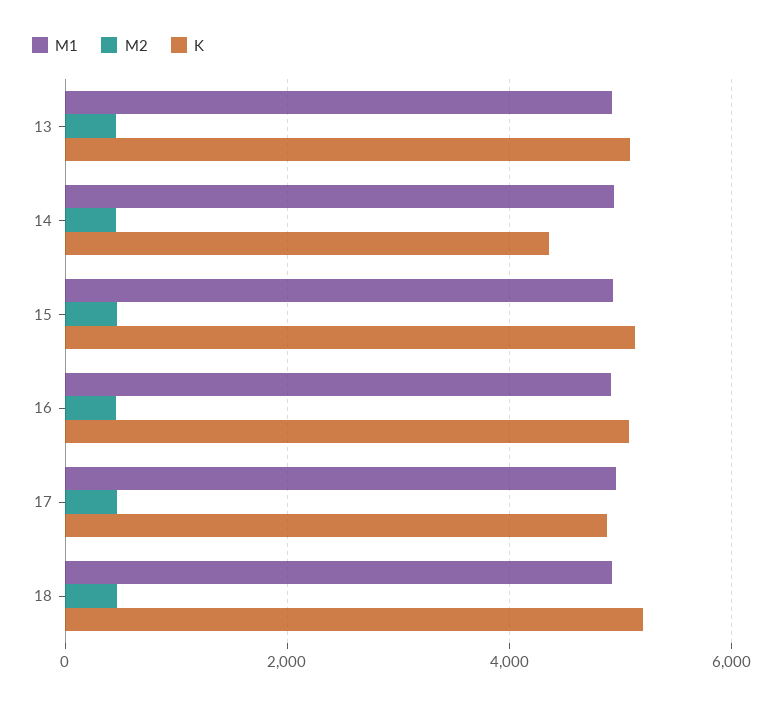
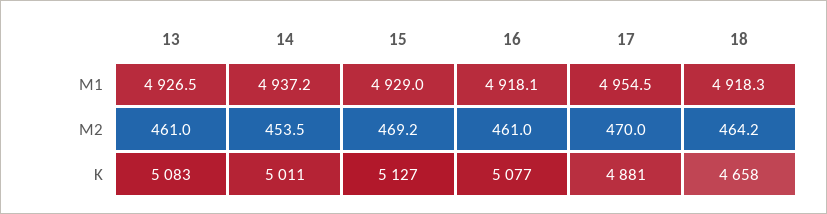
  {
    "M1": {
      "13": 4926.5,
      "14": 4937.2,
      "15": 4929,
      "16": 4918.1,
      "17": 4954.5,
      "18": 4918.3
    },
    "M2": {
      "13": 461,
      "14": 453.5,
      "15": 469.2,
      "16": 461,
      "17": 470,
      "18": 464.2
    },
    "K": {
      "13": 5083,
-     "14": 4400,
+     "14": 5011,
      "15": 5127,
      "16": 5077,
      "17": 4881,
-     "18": 5200
+     "18": 4658
    }
  }

